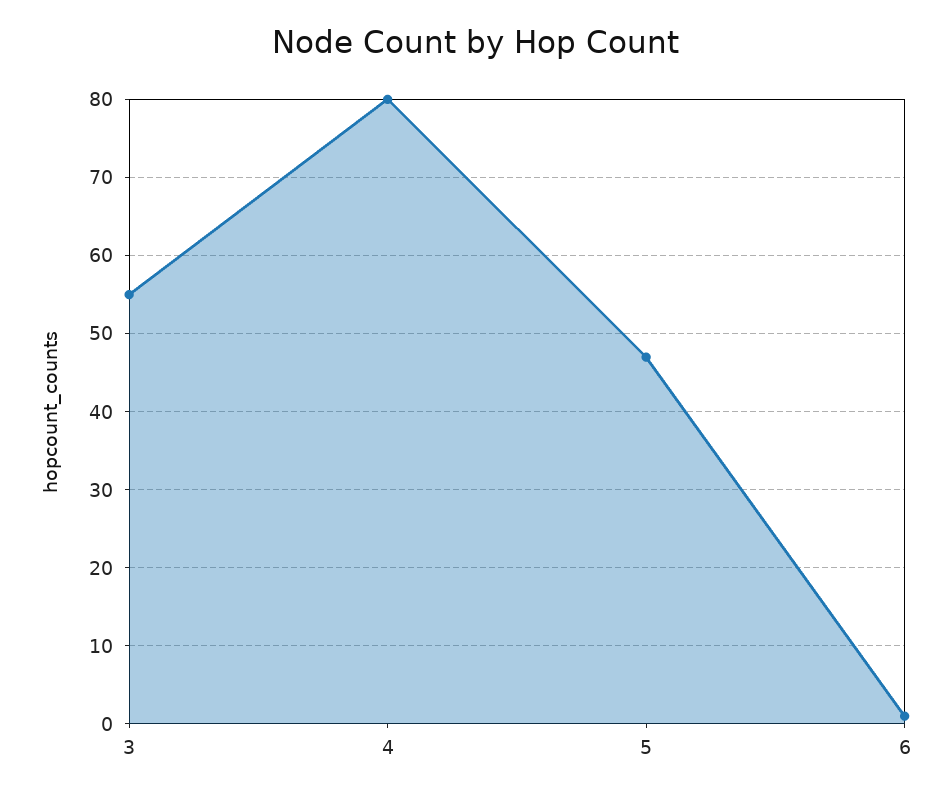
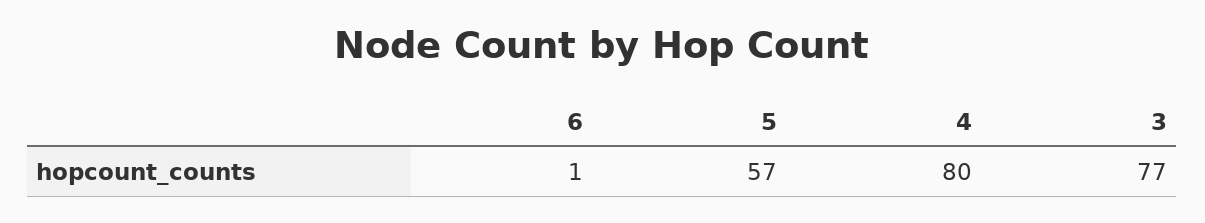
  {
-   "3": 55,
+   "3": 77,
    "4": 80,
-   "5": 47,
+   "5": 57,
    "6": 1
  }

